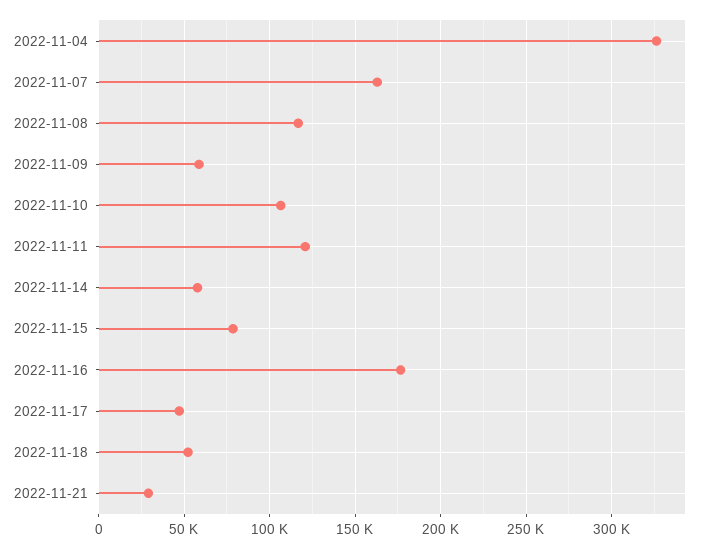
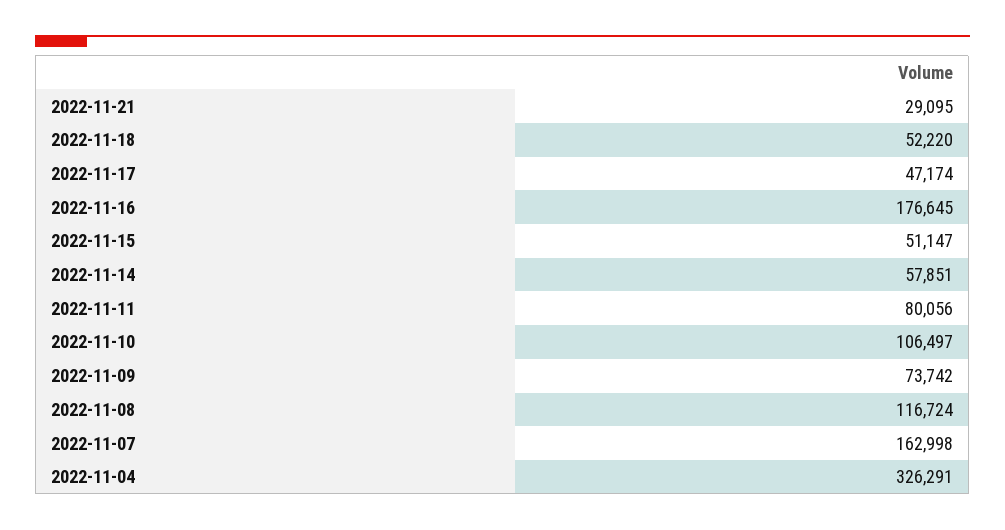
  {
    "2022-11-04": 326291,
    "2022-11-07": 162998,
    "2022-11-08": 116724,
-   "2022-11-09": 60000,
+   "2022-11-09": 73742,
    "2022-11-10": 106497,
-   "2022-11-11": 120000,
+   "2022-11-11": 80056,
    "2022-11-14": 57851,
-   "2022-11-15": 80000,
+   "2022-11-15": 51147,
    "2022-11-16": 176645,
    "2022-11-17": 47174,
    "2022-11-18": 52220,
    "2022-11-21": 29095
  }

